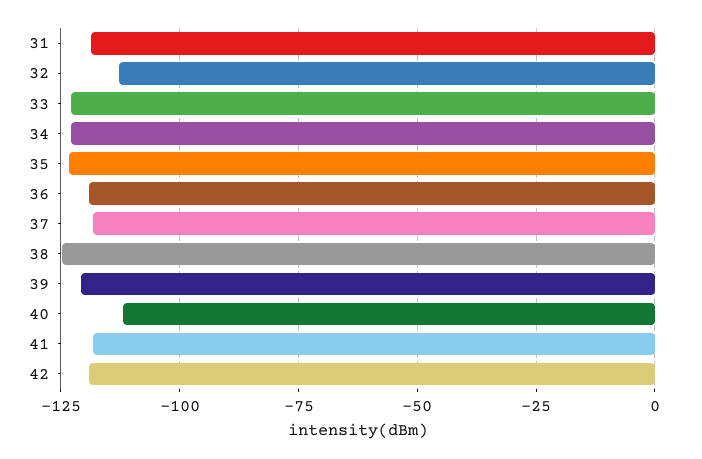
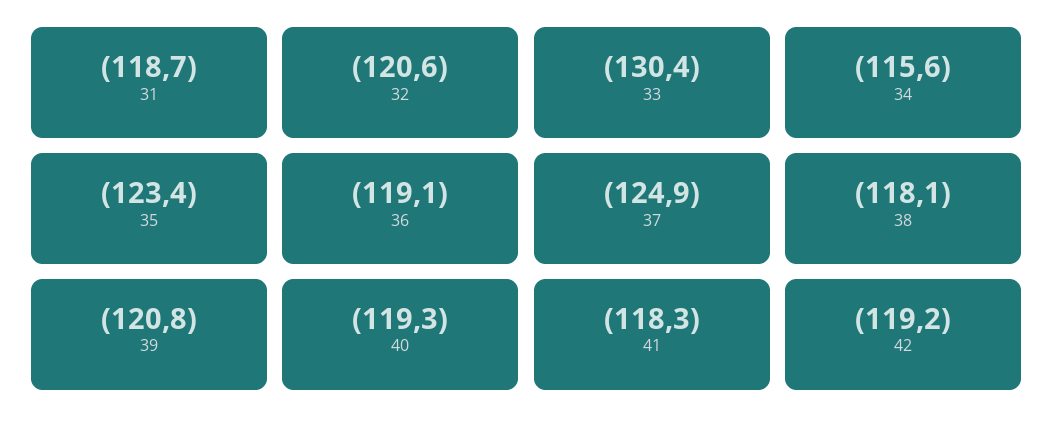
  {
    "31": -118.7,
-   "32": -112.5,
+   "32": -120.6,
-   "33": -122.5,
+   "33": -130.4,
-   "34": -122.5,
+   "34": -115.6,
    "35": -123.4,
    "36": -119.1,
-   "37": -117.5,
+   "37": -124.9,
-   "38": -125,
+   "38": -118.1,
    "39": -120.8,
-   "40": -112.5,
+   "40": -119.3,
    "41": -118.3,
    "42": -119.2
  }

